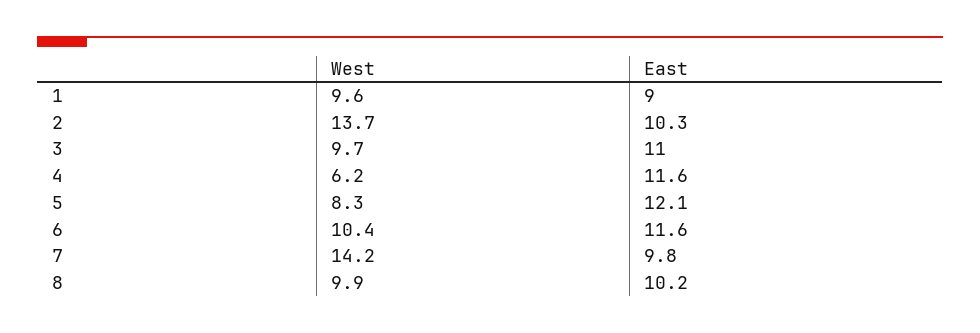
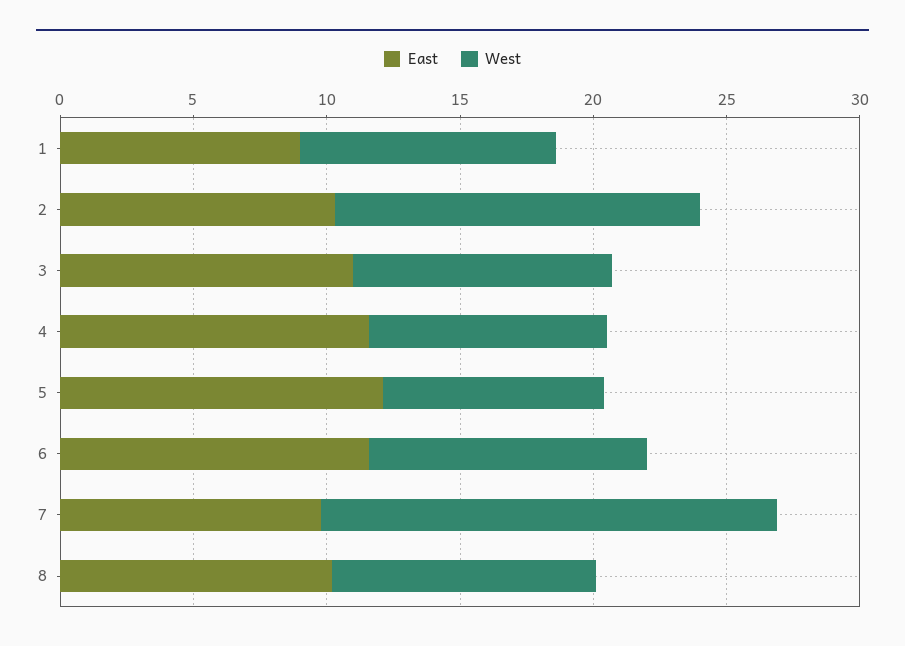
  {
    "West": {
      "1": 9.6,
      "2": 13.7,
      "3": 9.7,
-     "4": 6.2,
+     "4": 9,
      "5": 8.3,
      "6": 10.4,
-     "7": 14.2,
+     "7": 17,
      "8": 9.9
    },
    "East": {
      "1": 9,
      "2": 10.3,
      "3": 11,
      "4": 11.6,
      "5": 12.1,
      "6": 11.6,
      "7": 9.8,
      "8": 10.2
    }
  }

